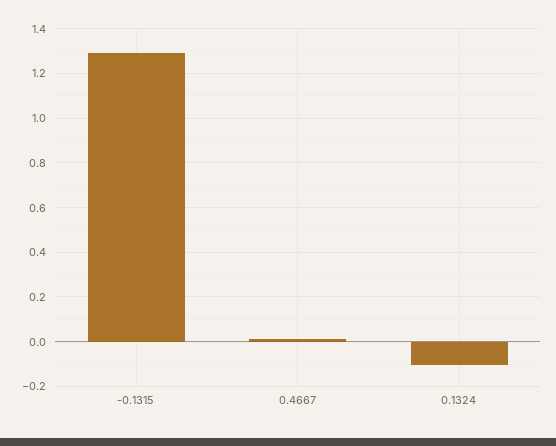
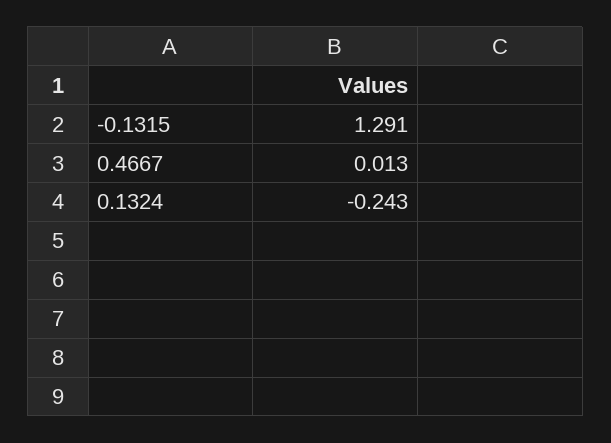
  {
    "-0.1315": 1.291,
    "0.4667": 0.013,
-   "0.1324": -0.1
+   "0.1324": -0.243
  }

